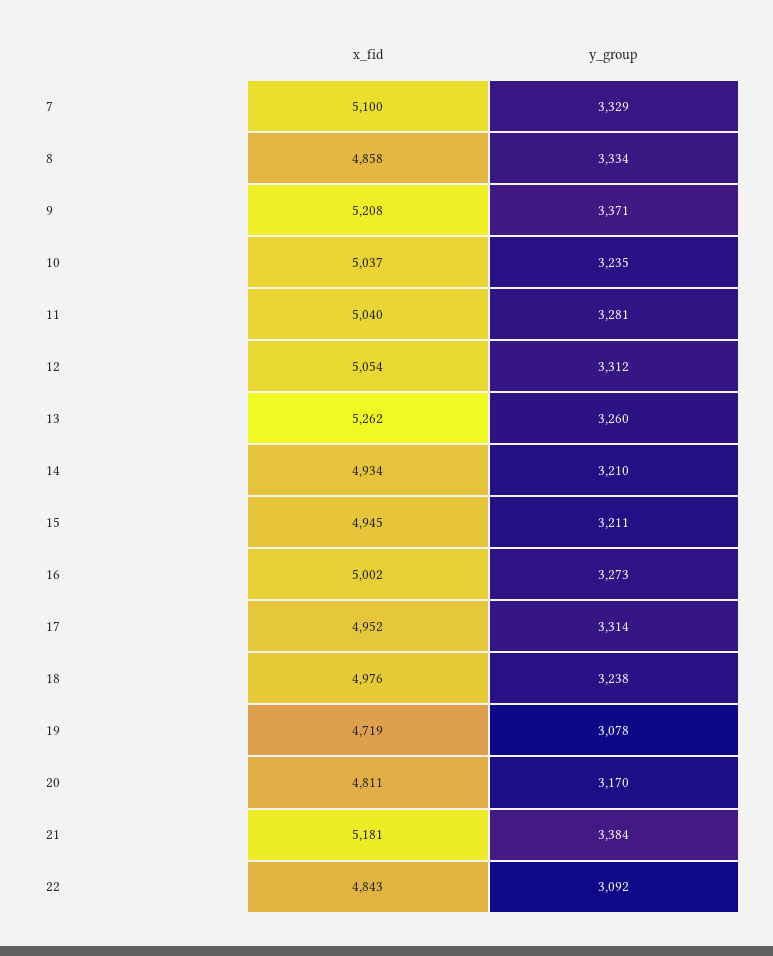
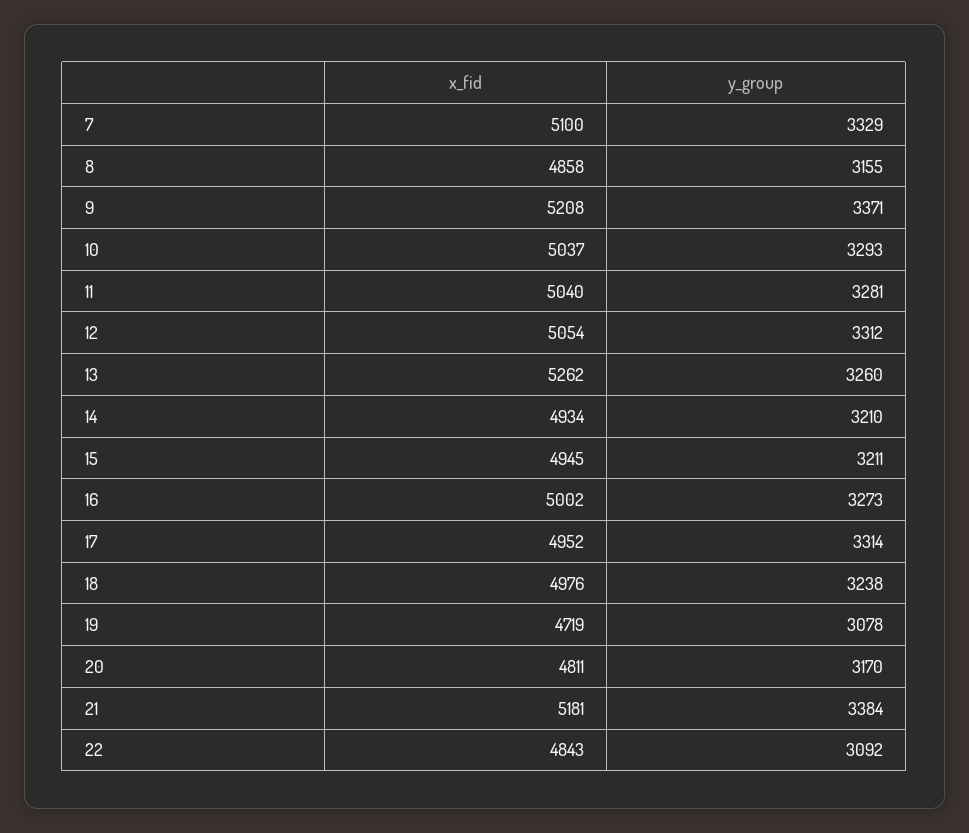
  {
    "x_fid": {
      "7": 5100,
      "8": 4858,
      "9": 5208,
      "10": 5037,
      "11": 5040,
      "12": 5054,
      "13": 5262,
      "14": 4934,
      "15": 4945,
      "16": 5002,
      "17": 4952,
      "18": 4976,
      "19": 4719,
      "20": 4811,
      "21": 5181,
      "22": 4843
    },
    "y_group": {
      "7": 3329,
-     "8": 3334,
+     "8": 3155,
      "9": 3371,
-     "10": 3235,
+     "10": 3293,
      "11": 3281,
      "12": 3312,
      "13": 3260,
      "14": 3210,
      "15": 3211,
      "16": 3273,
      "17": 3314,
      "18": 3238,
      "19": 3078,
      "20": 3170,
      "21": 3384,
      "22": 3092
    }
  }

